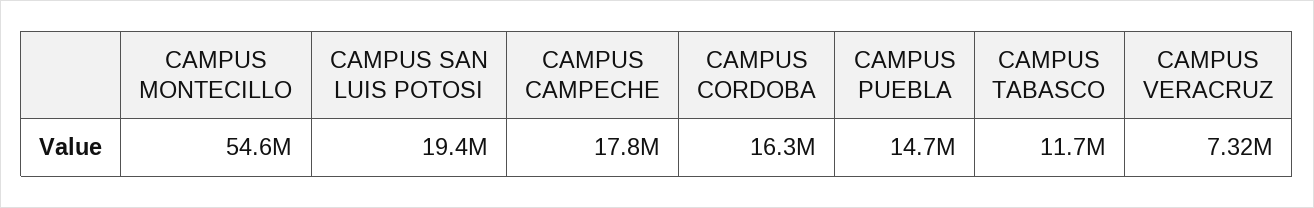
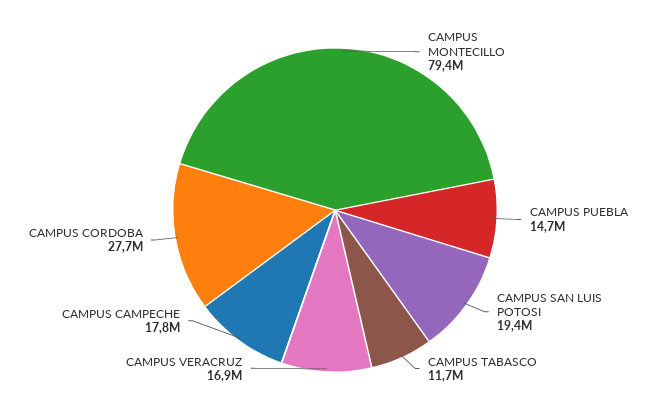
  {
-   "CAMPUS MONTECILLO": 54600000,
+   "CAMPUS MONTECILLO": 79400000,
    "CAMPUS SAN LUIS POTOSI": 19400000,
    "CAMPUS CAMPECHE": 17800000,
-   "CAMPUS CORDOBA": 16300000,
+   "CAMPUS CORDOBA": 27700000,
    "CAMPUS PUEBLA": 14700000,
    "CAMPUS TABASCO": 11700000,
-   "CAMPUS VERACRUZ": 7320000
+   "CAMPUS VERACRUZ": 16900000
  }

